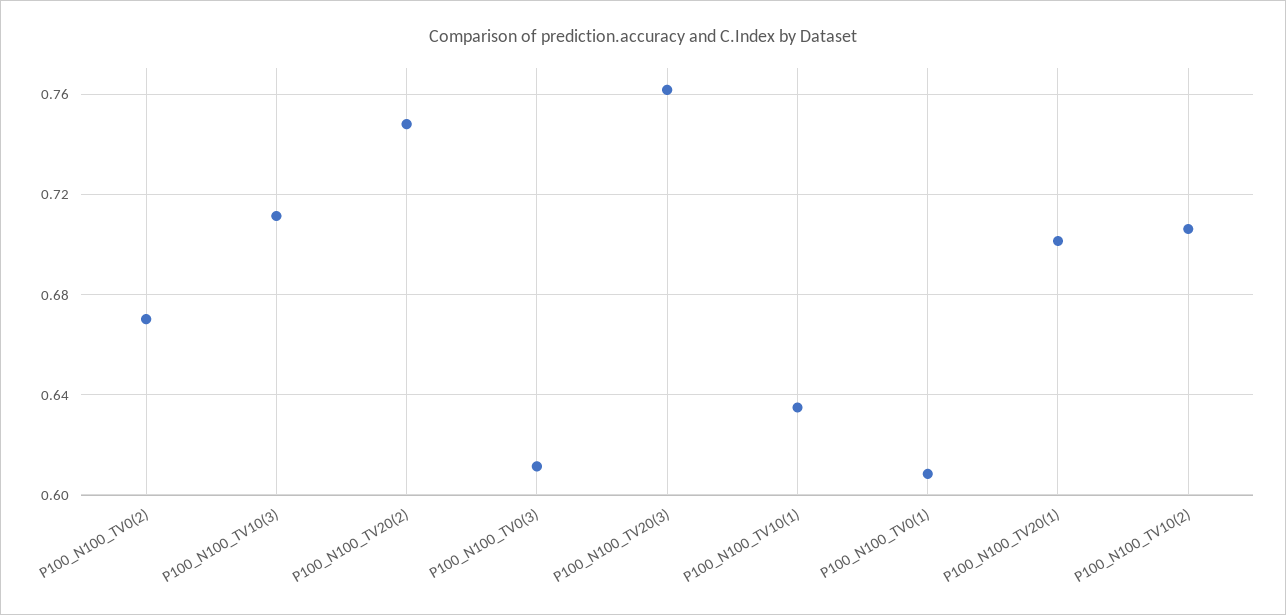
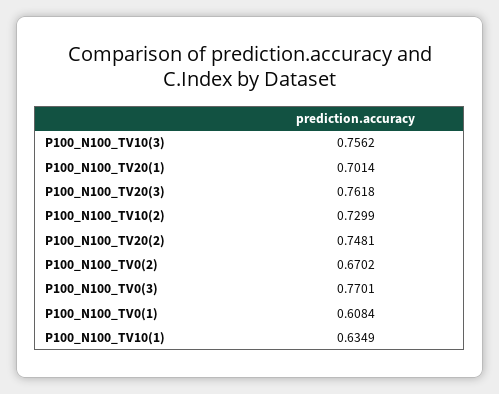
  {
    "P100_N100_TV0(2)": 0.6702,
-   "P100_N100_TV10(3)": 0.71,
+   "P100_N100_TV10(3)": 0.7562,
    "P100_N100_TV20(2)": 0.7481,
-   "P100_N100_TV0(3)": 0.61,
+   "P100_N100_TV0(3)": 0.7701,
    "P100_N100_TV20(3)": 0.7618,
    "P100_N100_TV10(1)": 0.6349,
    "P100_N100_TV0(1)": 0.6084,
    "P100_N100_TV20(1)": 0.7014,
-   "P100_N100_TV10(2)": 0.705
+   "P100_N100_TV10(2)": 0.7299
  }

